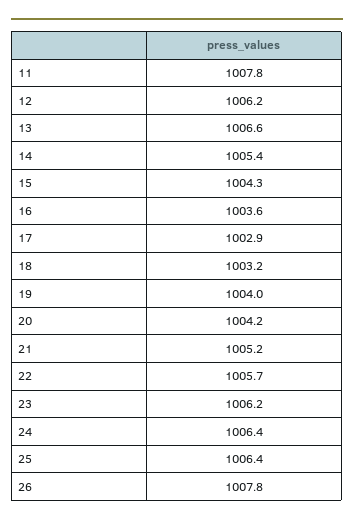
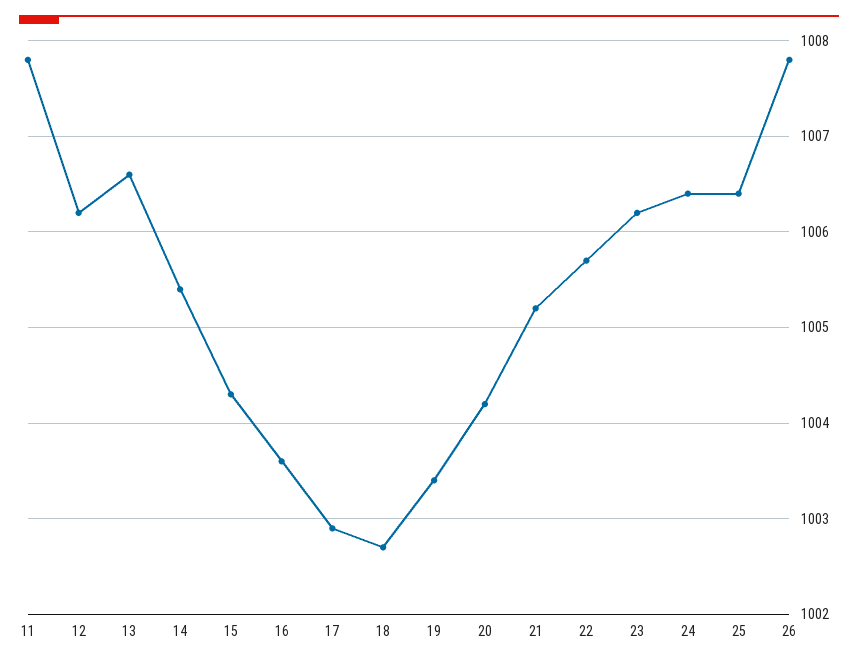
  {
    "11": 1007.8,
    "12": 1006.2,
    "13": 1006.6,
    "14": 1005.4,
    "15": 1004.3,
    "16": 1003.6,
    "17": 1002.9,
-   "18": 1003.2,
+   "18": 1002.7,
-   "19": 1004,
+   "19": 1003.4,
    "20": 1004.2,
    "21": 1005.2,
    "22": 1005.7,
    "23": 1006.2,
    "24": 1006.4,
    "25": 1006.4,
    "26": 1007.8
  }

